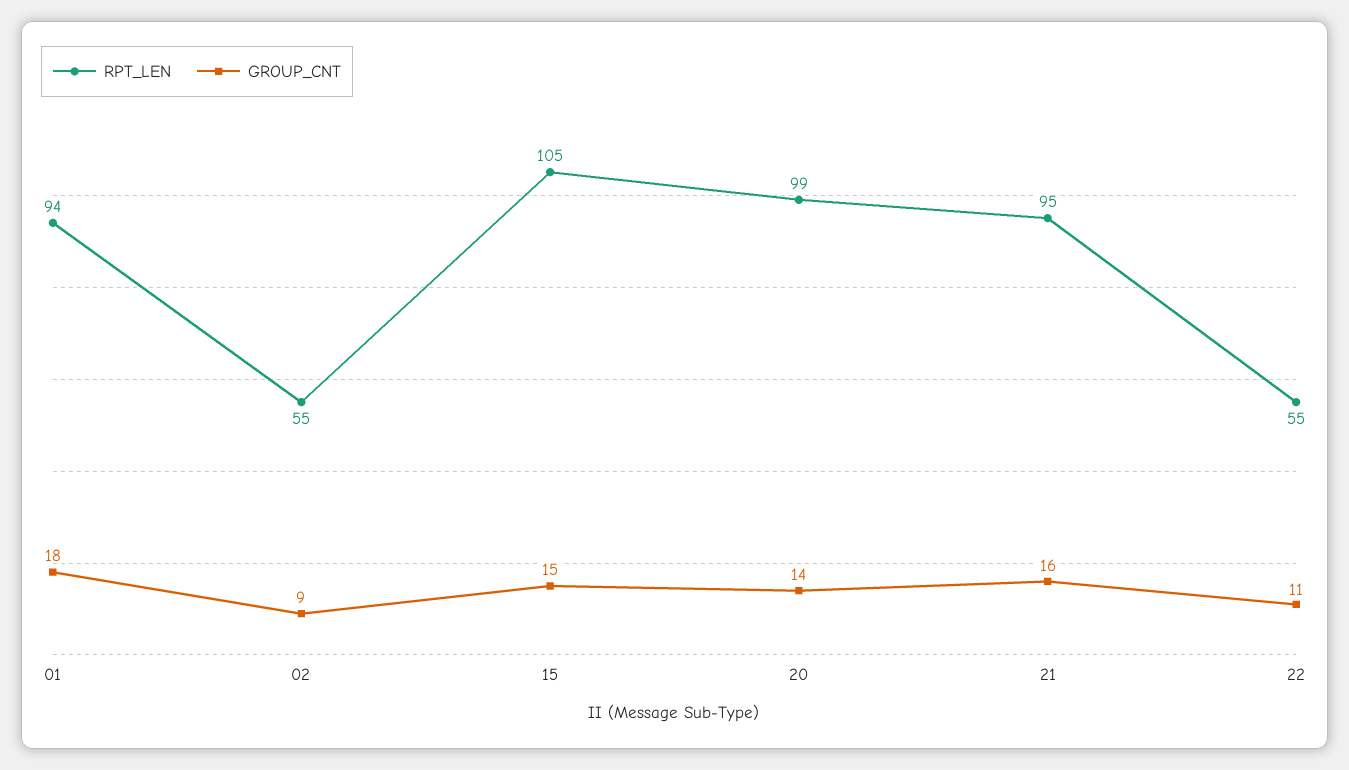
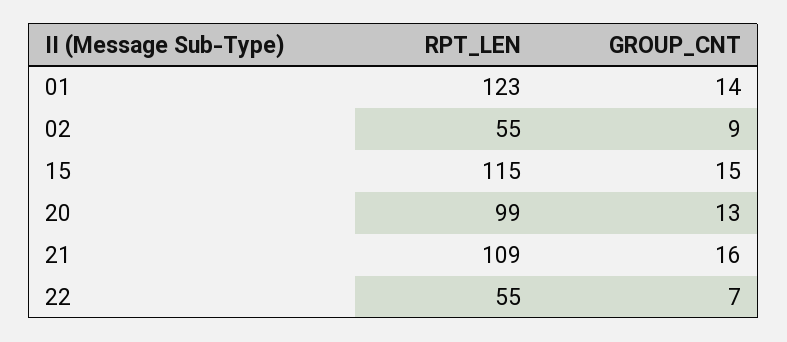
  {
    "RPT_LEN": {
-     "01": 94,
+     "01": 123,
      "02": 55,
-     "15": 105,
+     "15": 115,
      "20": 99,
-     "21": 95,
+     "21": 109,
      "22": 55
    },
    "GROUP_CNT": {
-     "01": 18,
+     "01": 14,
      "02": 9,
      "15": 15,
-     "20": 14,
+     "20": 13,
      "21": 16,
-     "22": 11
+     "22": 7
    }
  }

